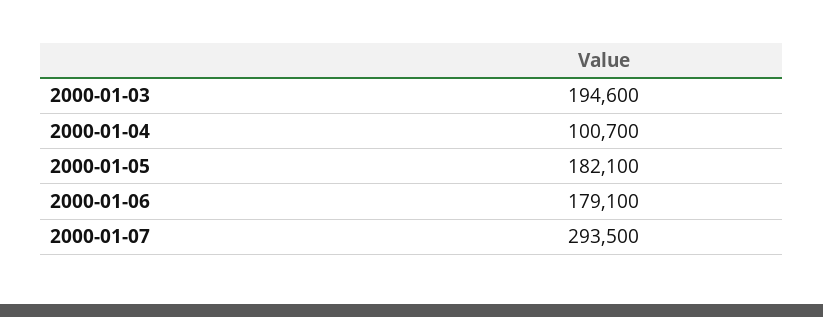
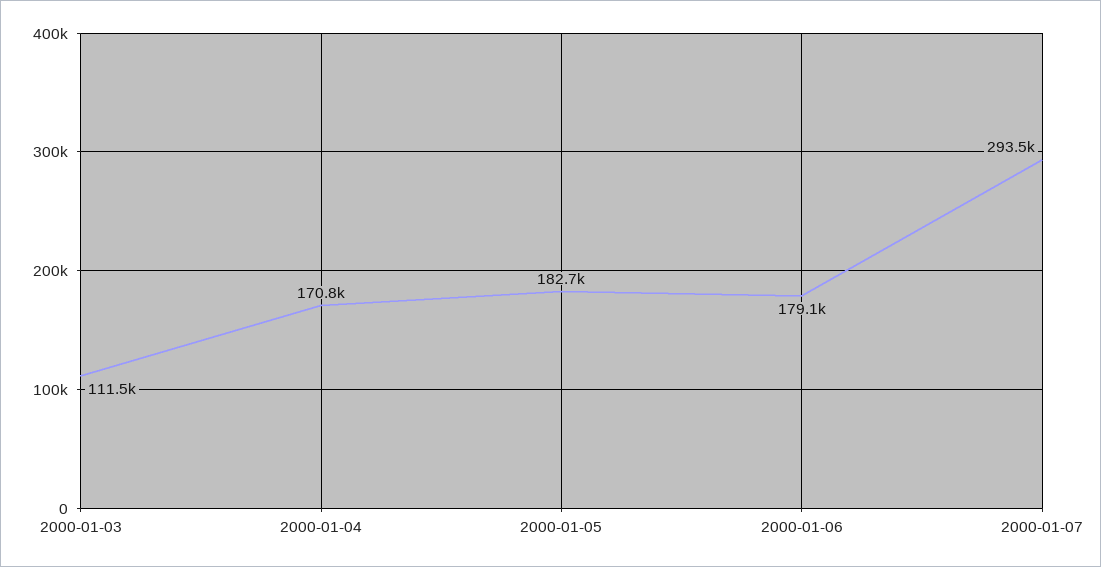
  {
-   "2000-01-03": 194600,
+   "2000-01-03": 111500,
-   "2000-01-04": 100700,
+   "2000-01-04": 170800,
-   "2000-01-05": 182100,
+   "2000-01-05": 182700,
    "2000-01-06": 179100,
    "2000-01-07": 293500
  }

